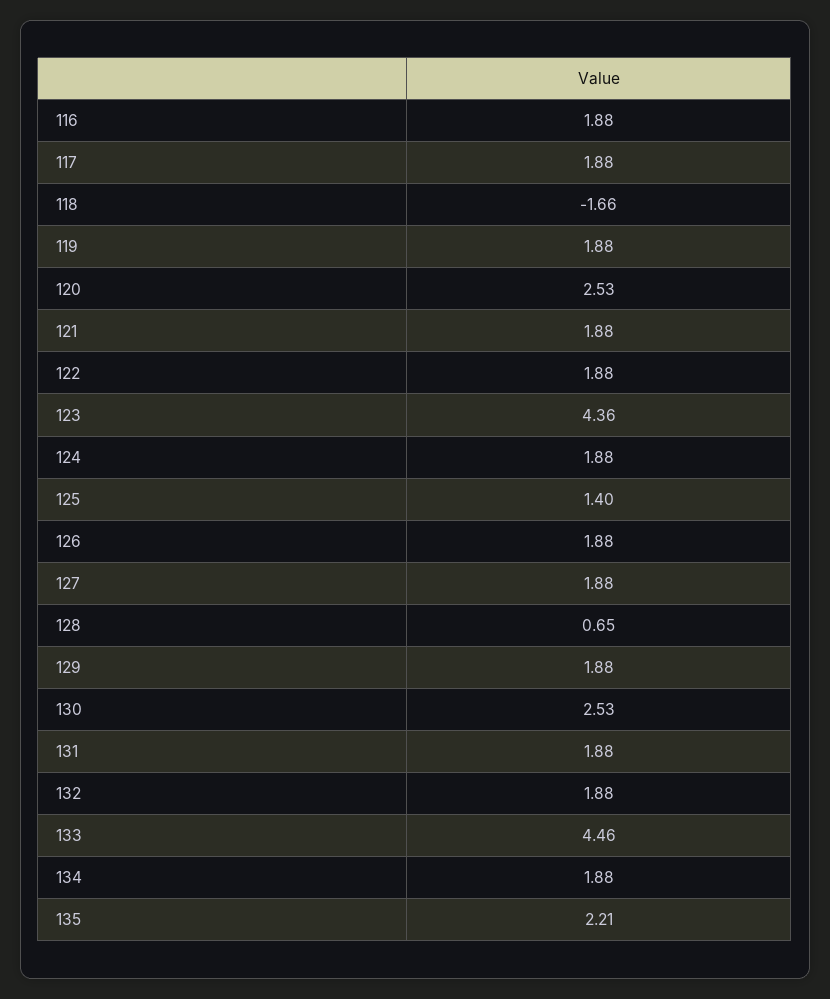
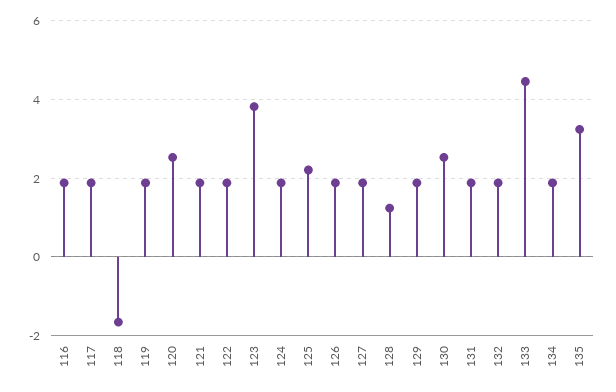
  {
    "116": 1.88,
    "117": 1.88,
    "118": -1.66,
    "119": 1.88,
    "120": 2.53,
    "121": 1.88,
    "122": 1.88,
-   "123": 4.36,
+   "123": 3.8,
    "124": 1.88,
-   "125": 1.4,
+   "125": 2.2,
    "126": 1.88,
    "127": 1.88,
-   "128": 0.65,
+   "128": 1.2,
    "129": 1.88,
    "130": 2.53,
    "131": 1.88,
    "132": 1.88,
    "133": 4.46,
    "134": 1.88,
-   "135": 2.21
+   "135": 3.2
  }

